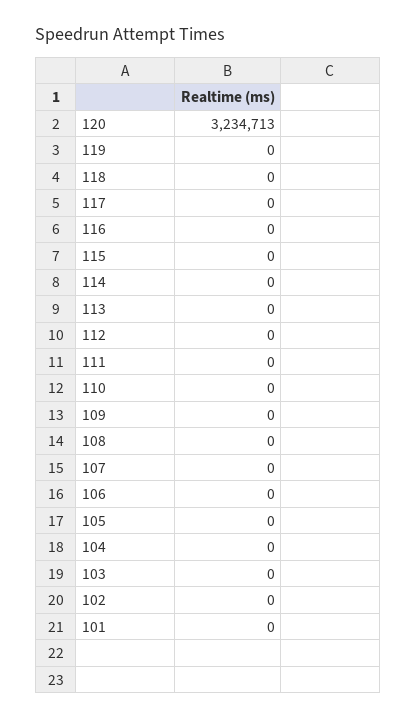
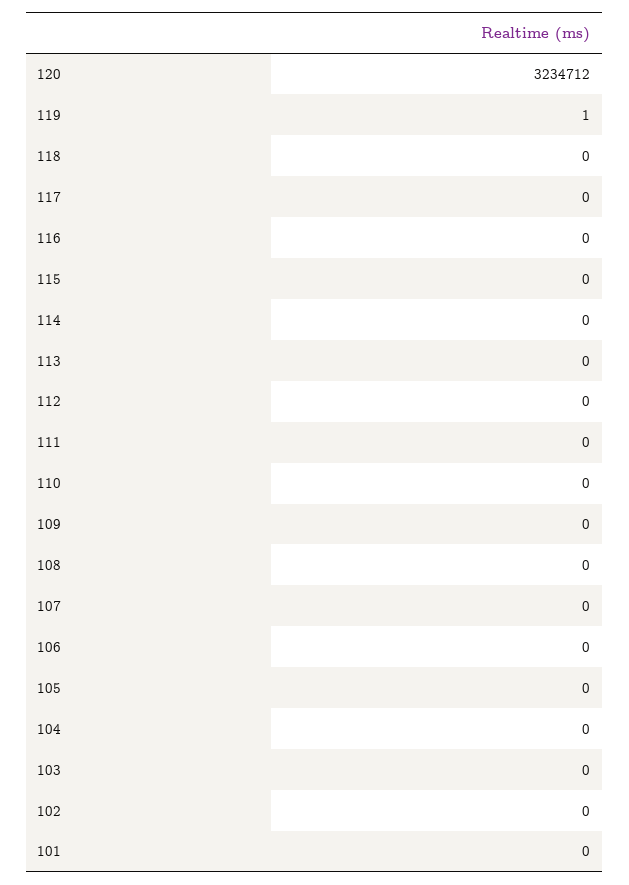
  {
-   "120": 3234713,
+   "120": 3234712,
-   "119": 0,
+   "119": 1,
    "118": 0,
    "117": 0,
    "116": 0,
    "115": 0,
    "114": 0,
    "113": 0,
    "112": 0,
    "111": 0,
    "110": 0,
    "109": 0,
    "108": 0,
    "107": 0,
    "106": 0,
    "105": 0,
    "104": 0,
    "103": 0,
    "102": 0,
    "101": 0
  }

